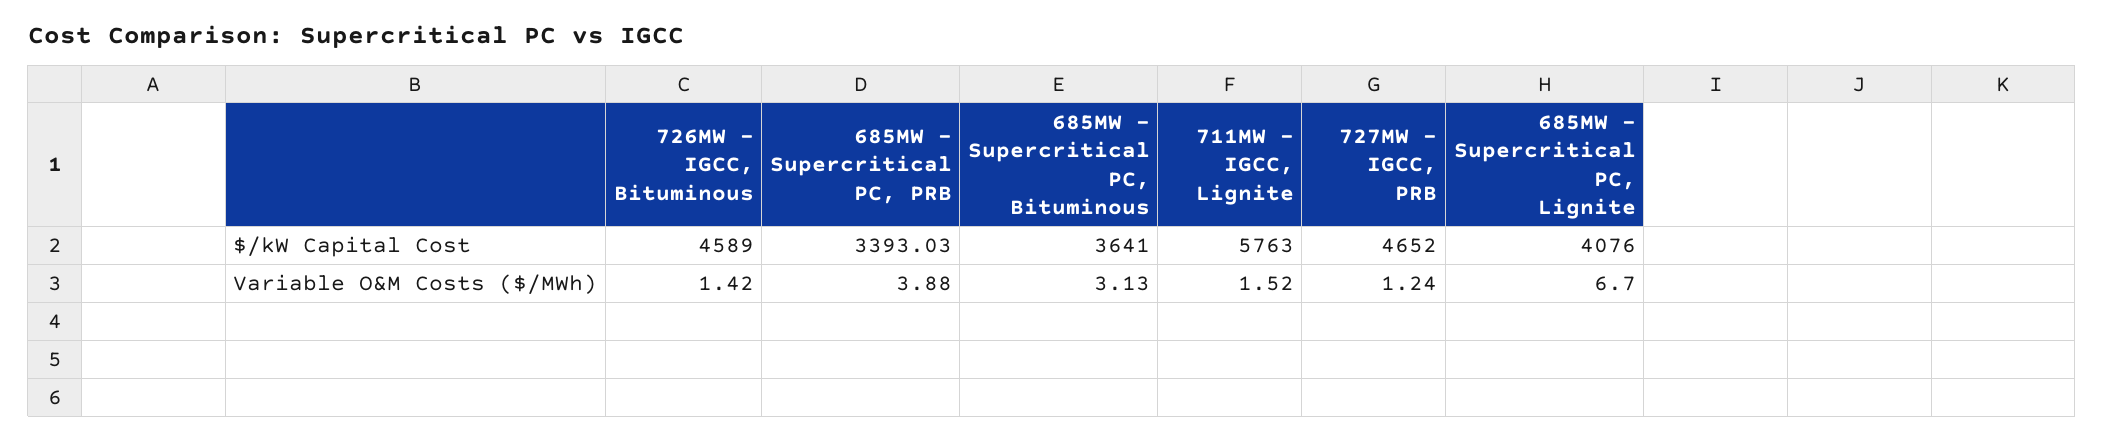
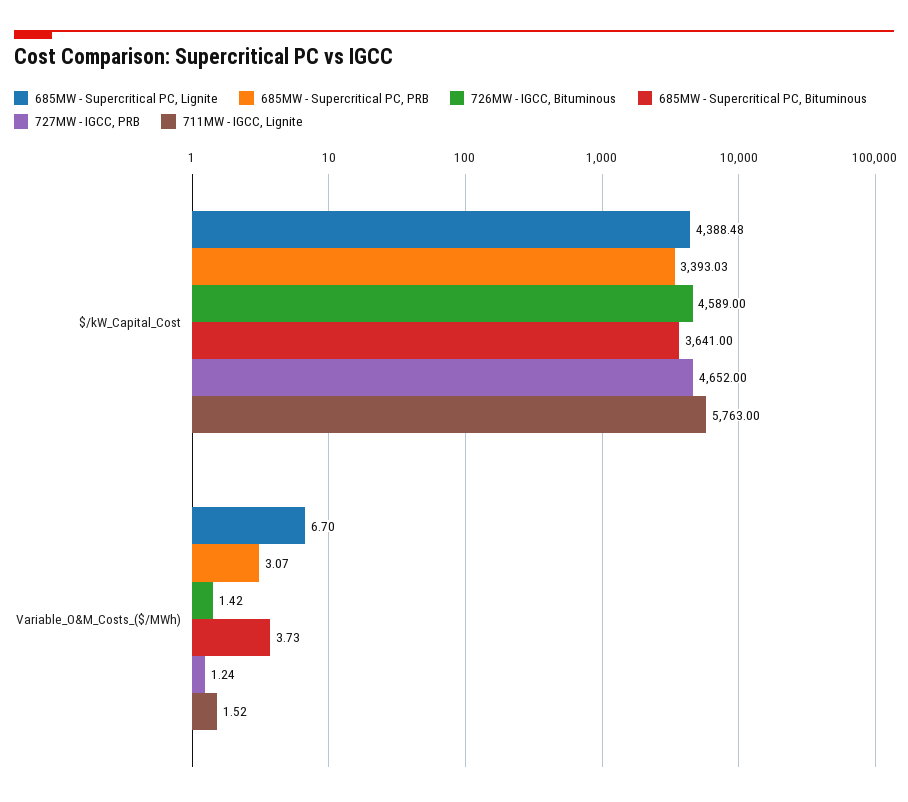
  {
    "726MW - IGCC, Bituminous": {
      "$/kW Capital Cost": 4589,
      "Variable O&M Costs ($/MWh)": 1.42
    },
    "685MW - Supercritical PC, PRB": {
      "$/kW Capital Cost": 3393.03,
-     "Variable O&M Costs ($/MWh)": 3.88
+     "Variable O&M Costs ($/MWh)": 3.07
    },
    "685MW - Supercritical PC, Bituminous": {
      "$/kW Capital Cost": 3641,
-     "Variable O&M Costs ($/MWh)": 3.13
+     "Variable O&M Costs ($/MWh)": 3.73
    },
    "711MW - IGCC, Lignite": {
      "$/kW Capital Cost": 5763,
      "Variable O&M Costs ($/MWh)": 1.52
    },
    "727MW - IGCC, PRB": {
      "$/kW Capital Cost": 4652,
      "Variable O&M Costs ($/MWh)": 1.24
    },
    "685MW - Supercritical PC, Lignite": {
-     "$/kW Capital Cost": 4076,
+     "$/kW Capital Cost": 4388.48,
      "Variable O&M Costs ($/MWh)": 6.7
    }
  }

